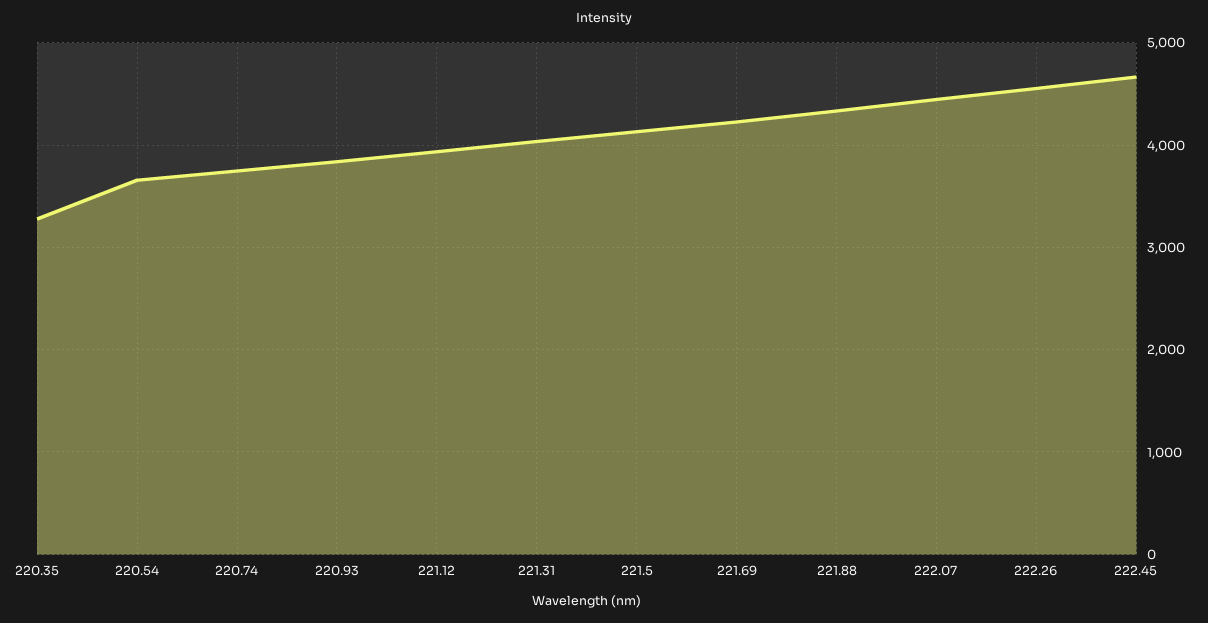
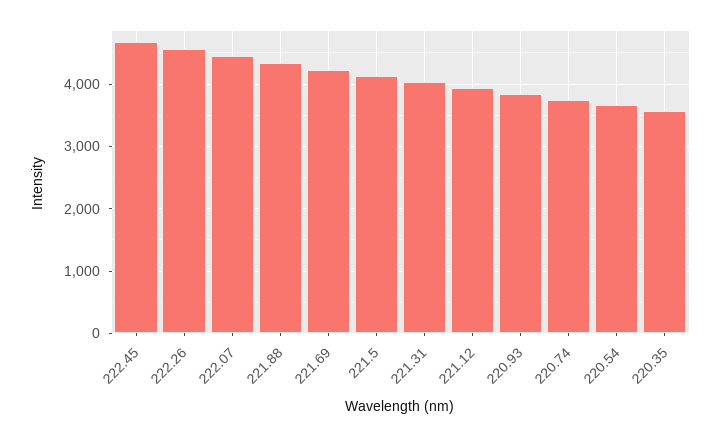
  {
-   "220.35": 3300,
+   "220.35": 3600,
    "220.54": 3700,
    "220.74": 3700,
    "220.93": 3800,
    "221.12": 3900,
    "221.31": 4000,
    "221.5": 4100,
    "221.69": 4200,
    "221.88": 4300,
    "222.07": 4400,
    "222.26": 4600,
    "222.45": 4700
  }

